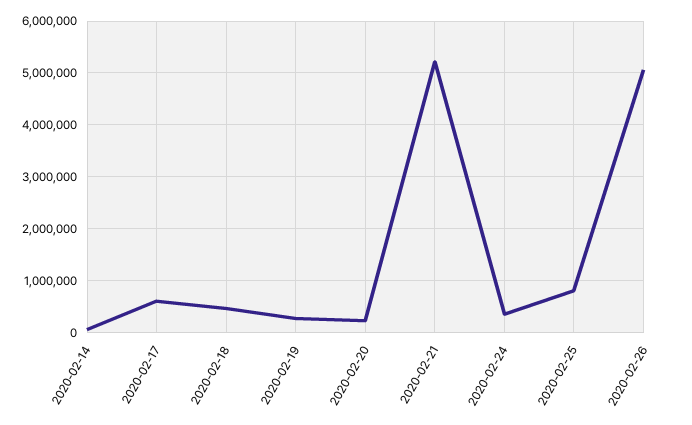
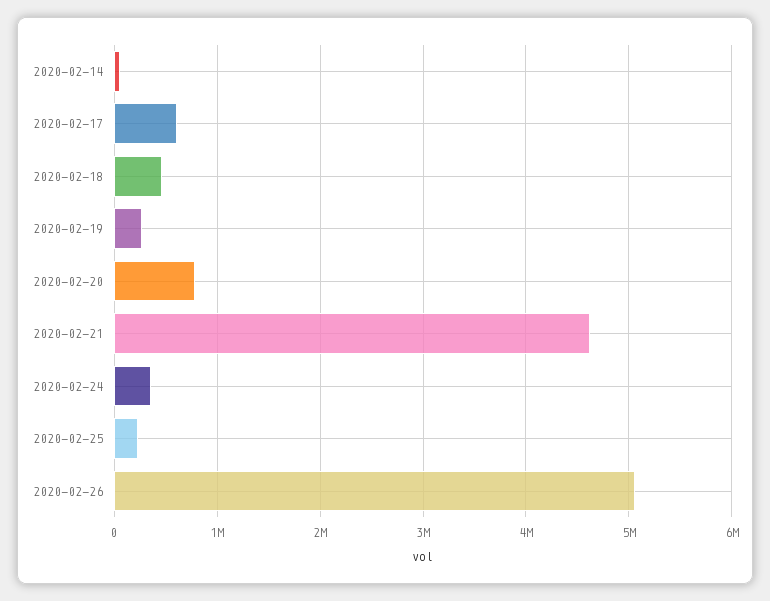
  {
    "2020-02-14": 100000,
    "2020-02-17": 600000,
    "2020-02-18": 500000,
    "2020-02-19": 300000,
-   "2020-02-20": 200000,
+   "2020-02-20": 800000,
-   "2020-02-21": 5200000,
+   "2020-02-21": 4600000,
    "2020-02-24": 400000,
-   "2020-02-25": 800000,
+   "2020-02-25": 200000,
    "2020-02-26": 5100000
  }

